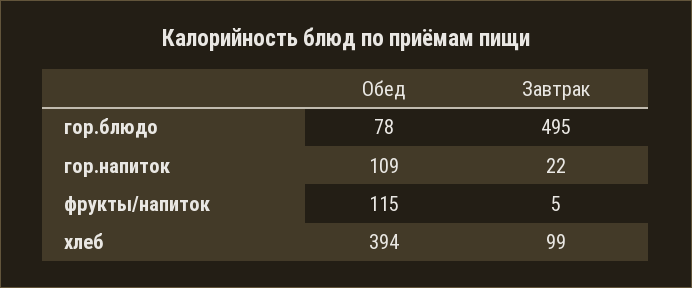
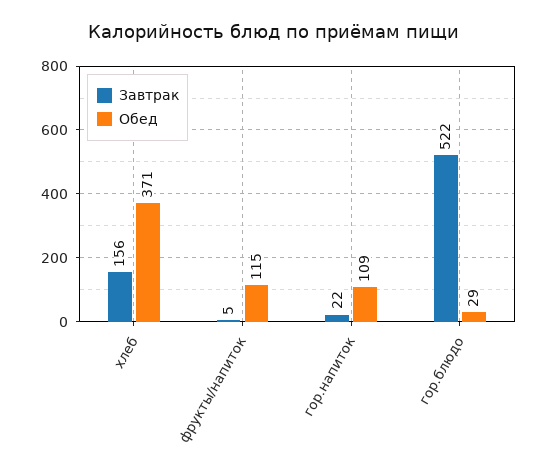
  {
    "Обед": {
-     "гор.блюдо": 78,
+     "гор.блюдо": 29,
      "гор.напиток": 109,
      "фрукты/напиток": 115,
-     "хлеб": 394
+     "хлеб": 371
    },
    "Завтрак": {
-     "гор.блюдо": 495,
+     "гор.блюдо": 522,
      "гор.напиток": 22,
      "фрукты/напиток": 5,
-     "хлеб": 99
+     "хлеб": 156
    }
  }

